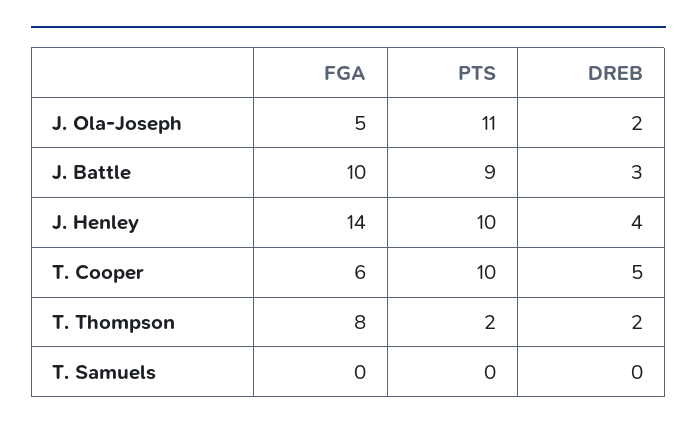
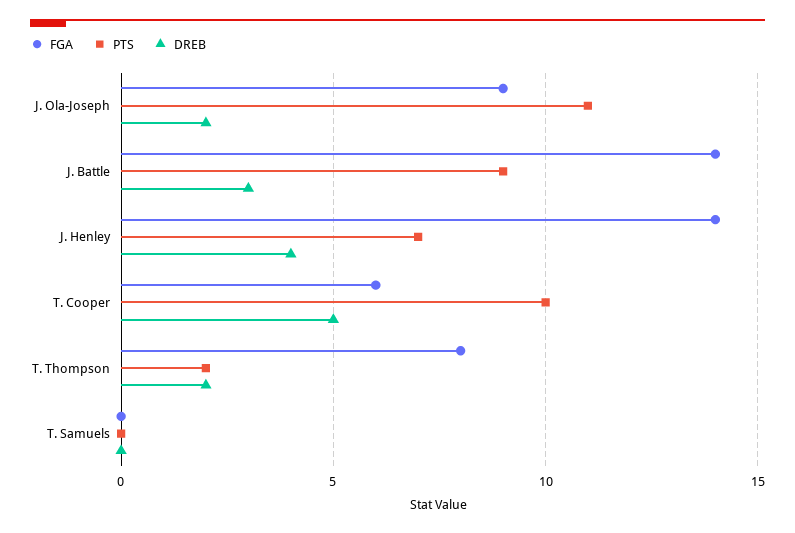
  {
    "FGA": {
-     "J. Ola-Joseph": 5,
+     "J. Ola-Joseph": 9,
-     "J. Battle": 10,
+     "J. Battle": 14,
      "J. Henley": 14,
      "T. Cooper": 6,
      "T. Thompson": 8,
      "T. Samuels": 0
    },
    "PTS": {
      "J. Ola-Joseph": 11,
      "J. Battle": 9,
-     "J. Henley": 10,
+     "J. Henley": 7,
      "T. Cooper": 10,
      "T. Thompson": 2,
      "T. Samuels": 0
    },
    "DREB": {
      "J. Ola-Joseph": 2,
      "J. Battle": 3,
      "J. Henley": 4,
      "T. Cooper": 5,
      "T. Thompson": 2,
      "T. Samuels": 0
    }
  }

